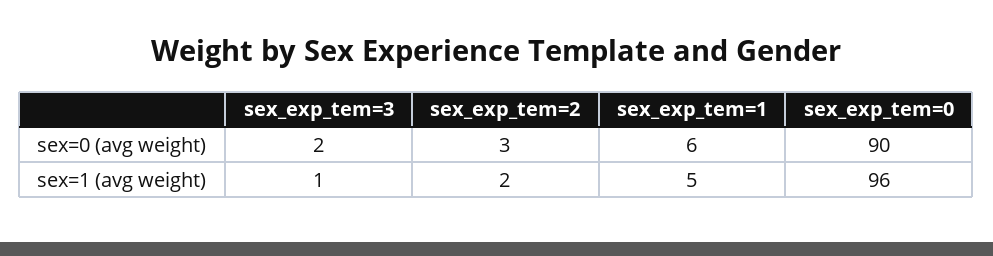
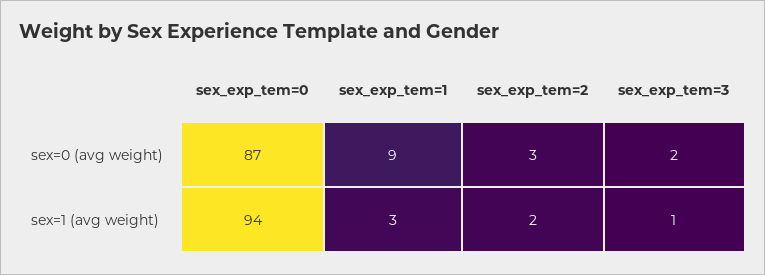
  {
    "sex_exp_tem=3": {
      "sex=0 (avg weight)": 2,
      "sex=1 (avg weight)": 1
    },
    "sex_exp_tem=2": {
      "sex=0 (avg weight)": 3,
      "sex=1 (avg weight)": 2
    },
    "sex_exp_tem=1": {
-     "sex=0 (avg weight)": 6,
+     "sex=0 (avg weight)": 9,
-     "sex=1 (avg weight)": 5
+     "sex=1 (avg weight)": 3
    },
    "sex_exp_tem=0": {
-     "sex=0 (avg weight)": 90,
+     "sex=0 (avg weight)": 87,
-     "sex=1 (avg weight)": 96
+     "sex=1 (avg weight)": 94
    }
  }

